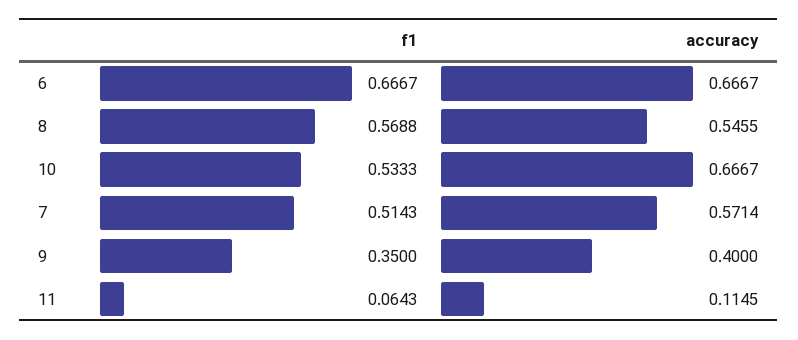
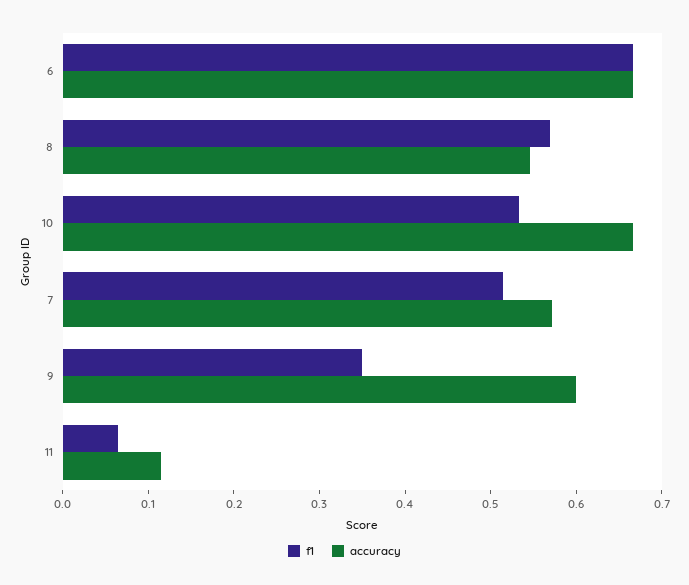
  {
    "f1": {
      "6": 0.6667,
      "8": 0.5688,
      "10": 0.5333,
      "7": 0.5143,
      "9": 0.35,
      "11": 0.0643
    },
    "accuracy": {
      "6": 0.6667,
      "8": 0.5455,
      "10": 0.6667,
      "7": 0.5714,
-     "9": 0.4,
+     "9": 0.6,
      "11": 0.1145
    }
  }

